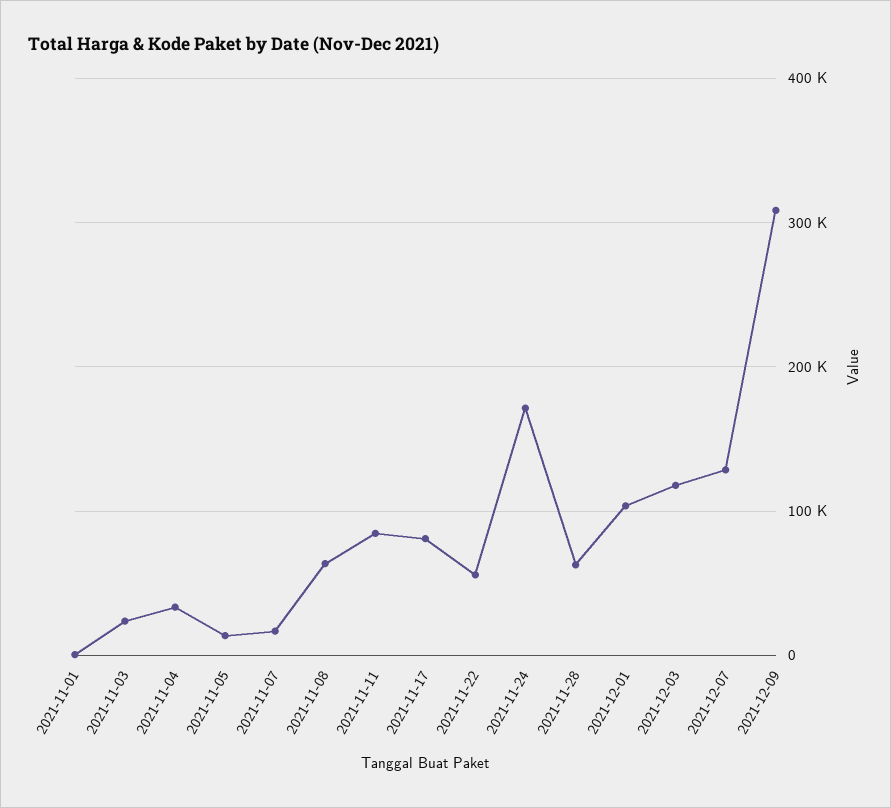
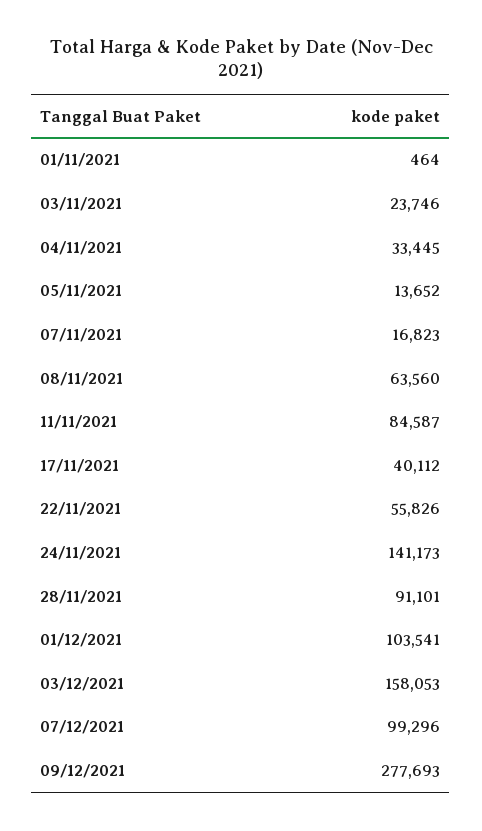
  {
    "2021-11-01": 464,
    "2021-11-03": 23746,
    "2021-11-04": 33445,
    "2021-11-05": 13652,
    "2021-11-07": 16823,
    "2021-11-08": 63560,
    "2021-11-11": 84587,
-   "2021-11-17": 80000,
+   "2021-11-17": 40112,
    "2021-11-22": 55826,
-   "2021-11-24": 170000,
+   "2021-11-24": 141173,
-   "2021-11-28": 60000,
+   "2021-11-28": 91101,
    "2021-12-01": 103541,
-   "2021-12-03": 120000,
+   "2021-12-03": 158053,
-   "2021-12-07": 130000,
+   "2021-12-07": 99296,
-   "2021-12-09": 310000
+   "2021-12-09": 277693
  }

